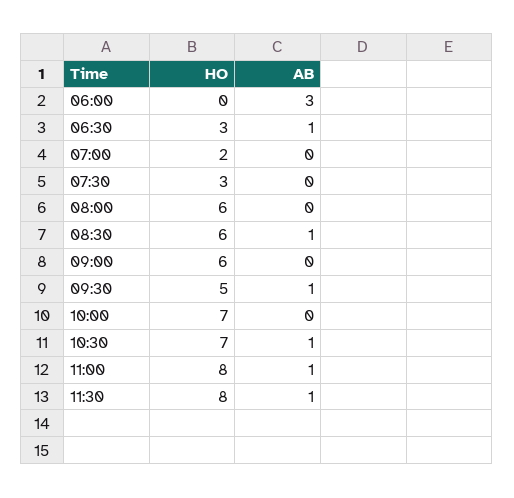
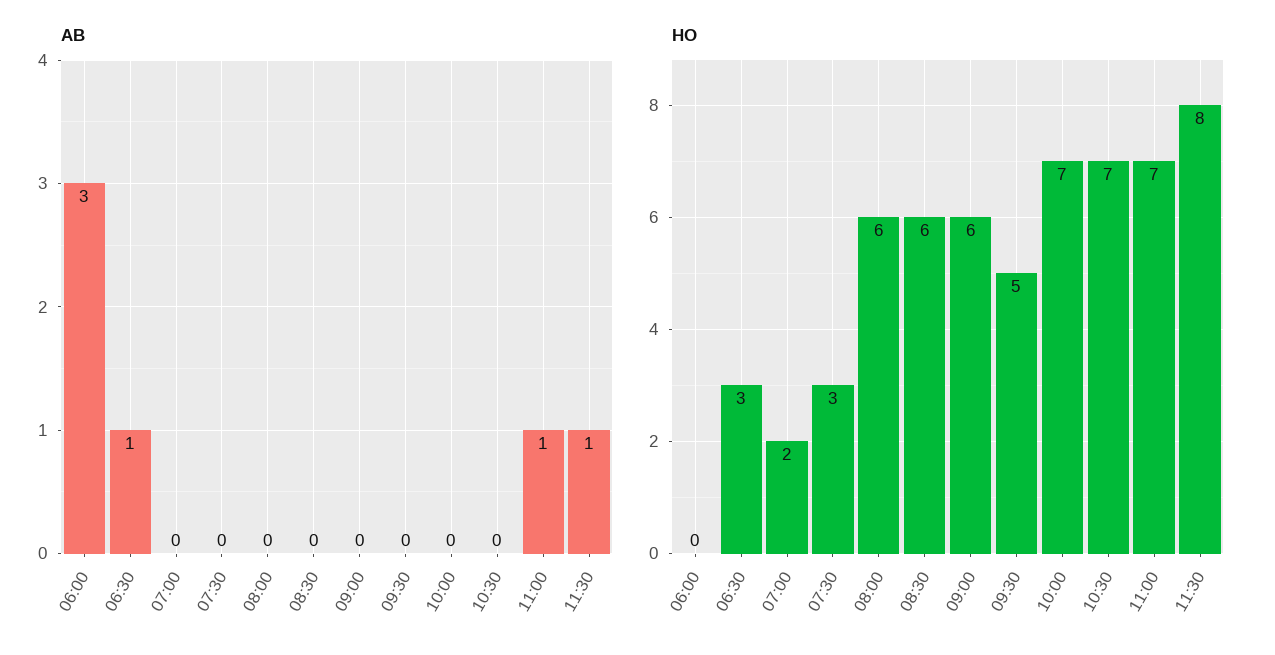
  {
    "HO": {
      "06:00": 0,
      "06:30": 3,
      "07:00": 2,
      "07:30": 3,
      "08:00": 6,
      "08:30": 6,
      "09:00": 6,
      "09:30": 5,
      "10:00": 7,
      "10:30": 7,
-     "11:00": 8,
+     "11:00": 7,
      "11:30": 8
    },
    "AB": {
      "06:00": 3,
      "06:30": 1,
      "07:00": 0,
      "07:30": 0,
      "08:00": 0,
-     "08:30": 1,
+     "08:30": 0,
      "09:00": 0,
-     "09:30": 1,
+     "09:30": 0,
      "10:00": 0,
-     "10:30": 1,
+     "10:30": 0,
      "11:00": 1,
      "11:30": 1
    }
  }

